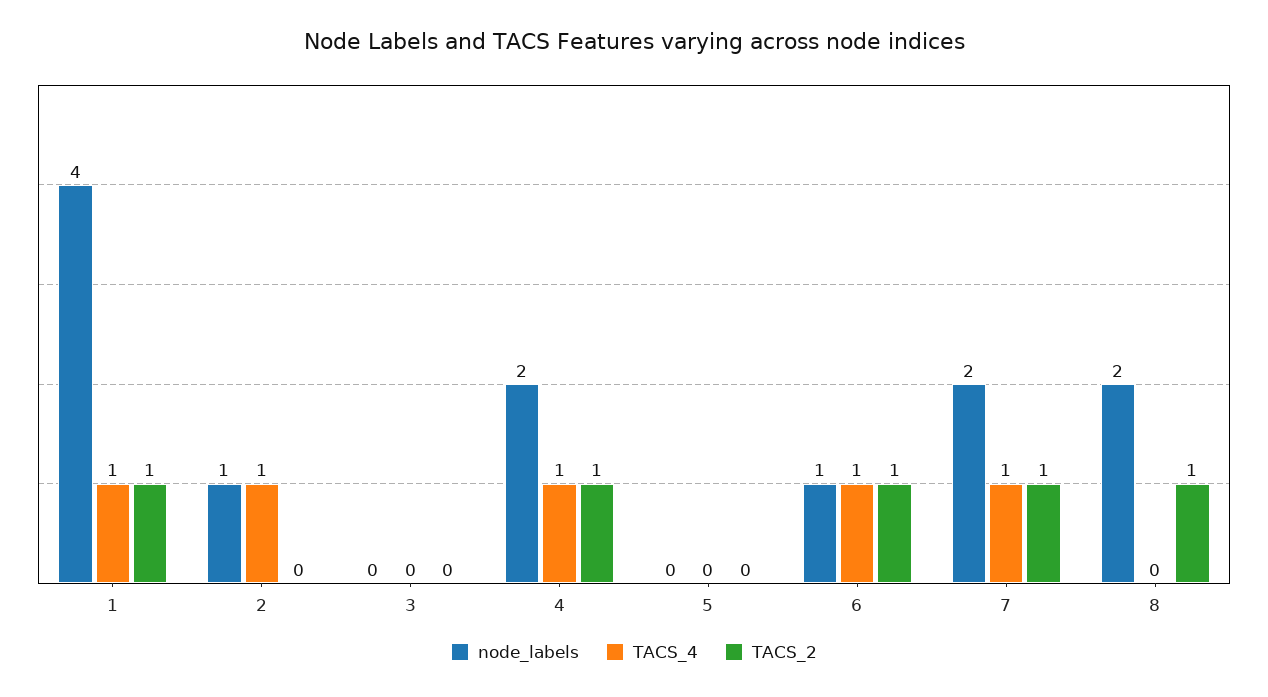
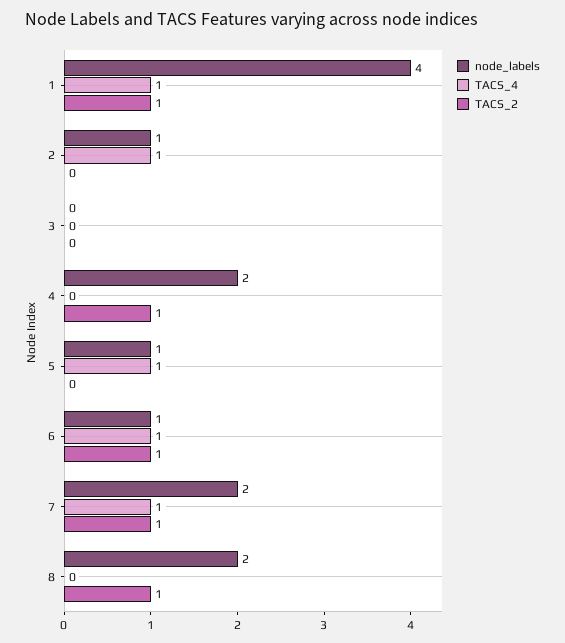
  {
    "node_labels": {
      "1": 4,
      "2": 1,
      "3": 0,
      "4": 2,
-     "5": 0,
+     "5": 1,
      "6": 1,
      "7": 2,
      "8": 2
    },
    "TACS_4": {
      "1": 1,
      "2": 1,
      "3": 0,
-     "4": 1,
+     "4": 0,
-     "5": 0,
+     "5": 1,
      "6": 1,
      "7": 1,
      "8": 0
    },
    "TACS_2": {
      "1": 1,
      "2": 0,
      "3": 0,
      "4": 1,
      "5": 0,
      "6": 1,
      "7": 1,
      "8": 1
    }
  }

